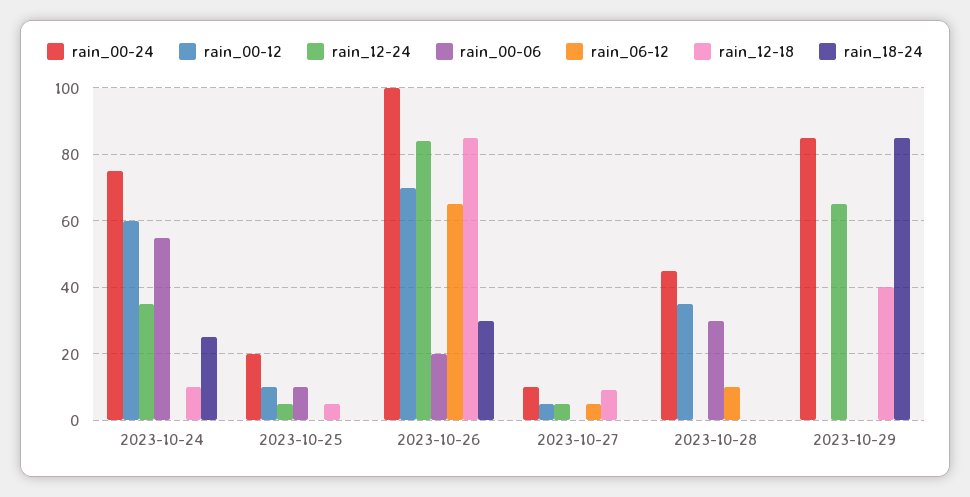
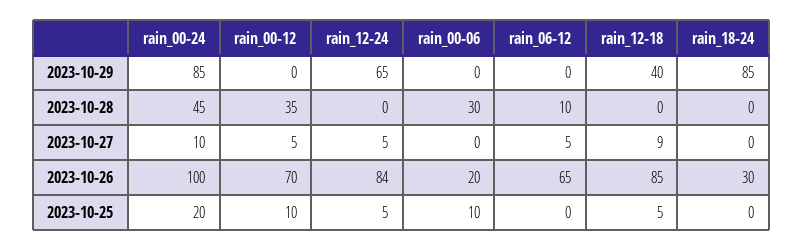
  {
    "rain_00-24": {
-     "2023-10-24": 75,
      "2023-10-25": 20,
      "2023-10-26": 100,
      "2023-10-27": 10,
      "2023-10-28": 45,
      "2023-10-29": 85
    },
    "rain_00-12": {
-     "2023-10-24": 60,
      "2023-10-25": 10,
      "2023-10-26": 70,
      "2023-10-27": 5,
      "2023-10-28": 35,
      "2023-10-29": 0
    },
    "rain_12-24": {
-     "2023-10-24": 35,
      "2023-10-25": 5,
      "2023-10-26": 84,
      "2023-10-27": 5,
      "2023-10-28": 0,
      "2023-10-29": 65
    },
    "rain_00-06": {
-     "2023-10-24": 55,
      "2023-10-25": 10,
      "2023-10-26": 20,
      "2023-10-27": 0,
      "2023-10-28": 30,
      "2023-10-29": 0
    },
    "rain_06-12": {
-     "2023-10-24": 0,
      "2023-10-25": 0,
      "2023-10-26": 65,
      "2023-10-27": 5,
      "2023-10-28": 10,
      "2023-10-29": 0
    },
    "rain_12-18": {
-     "2023-10-24": 10,
      "2023-10-25": 5,
      "2023-10-26": 85,
      "2023-10-27": 9,
      "2023-10-28": 0,
      "2023-10-29": 40
    },
    "rain_18-24": {
-     "2023-10-24": 25,
      "2023-10-25": 0,
      "2023-10-26": 30,
      "2023-10-27": 0,
      "2023-10-28": 0,
      "2023-10-29": 85
    }
  }

